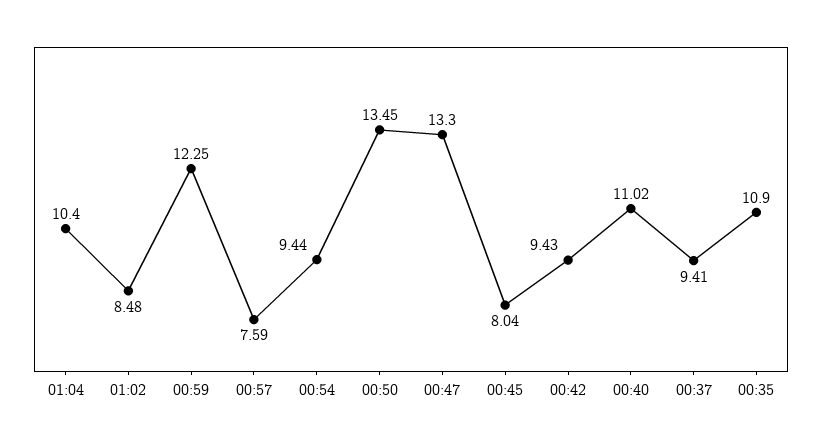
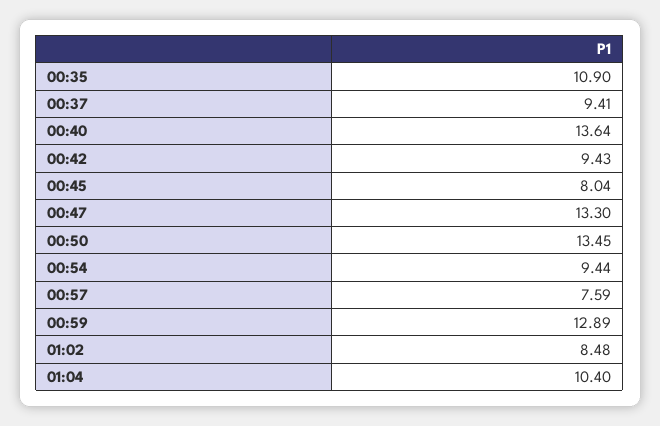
  {
    "01:04": 10.4,
    "01:02": 8.48,
-   "00:59": 12.25,
+   "00:59": 12.89,
    "00:57": 7.59,
    "00:54": 9.44,
    "00:50": 13.45,
    "00:47": 13.3,
    "00:45": 8.04,
    "00:42": 9.43,
-   "00:40": 11.02,
+   "00:40": 13.64,
    "00:37": 9.41,
    "00:35": 10.9
  }

